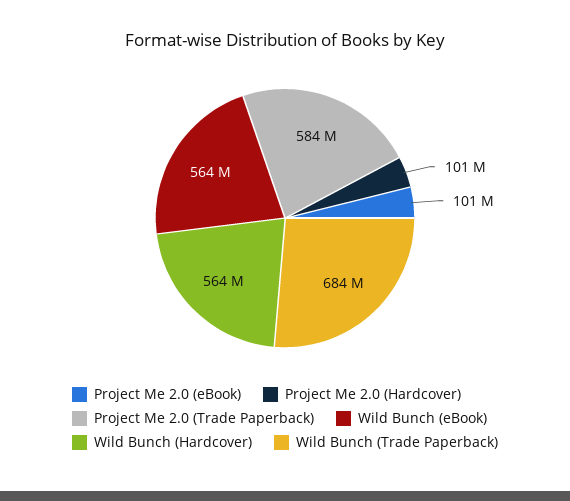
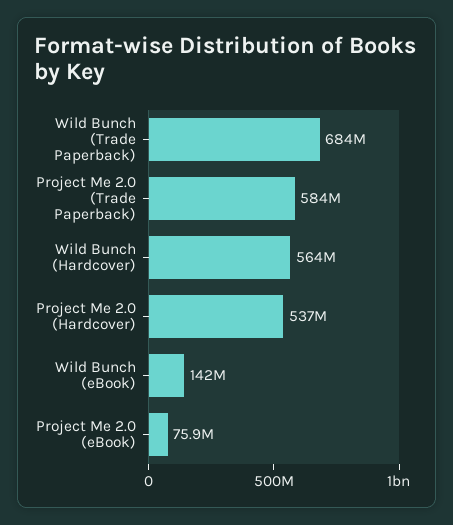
  {
-   "Project Me 2.0 (eBook)": 101000000,
+   "Project Me 2.0 (eBook)": 75900000,
-   "Project Me 2.0 (Hardcover)": 101000000,
+   "Project Me 2.0 (Hardcover)": 537000000,
    "Project Me 2.0 (Trade Paperback)": 584000000,
-   "Wild Bunch (eBook)": 564000000,
+   "Wild Bunch (eBook)": 142000000,
    "Wild Bunch (Hardcover)": 564000000,
    "Wild Bunch (Trade Paperback)": 684000000
  }

